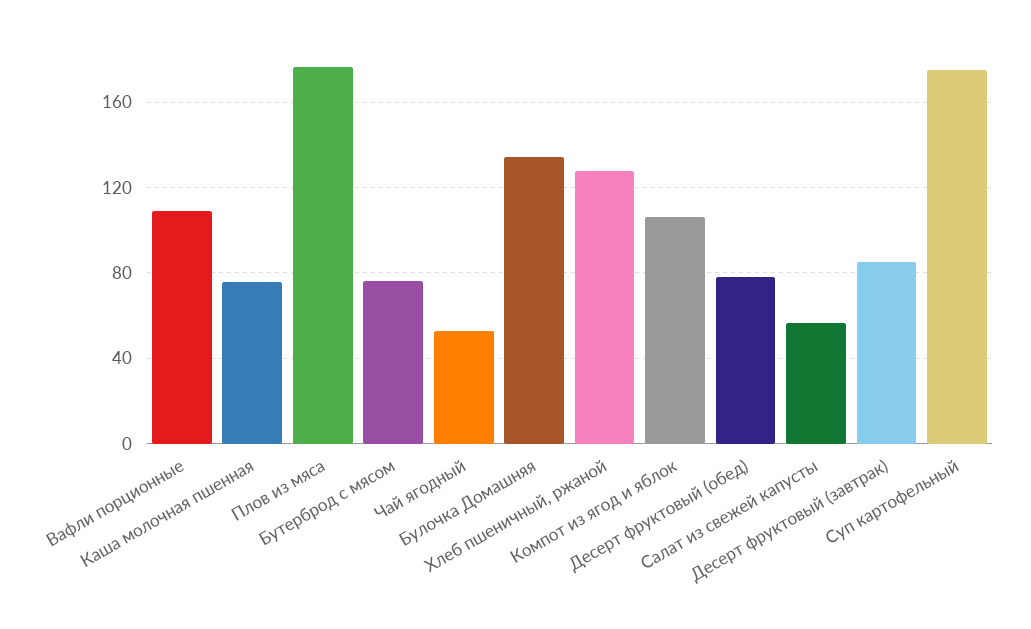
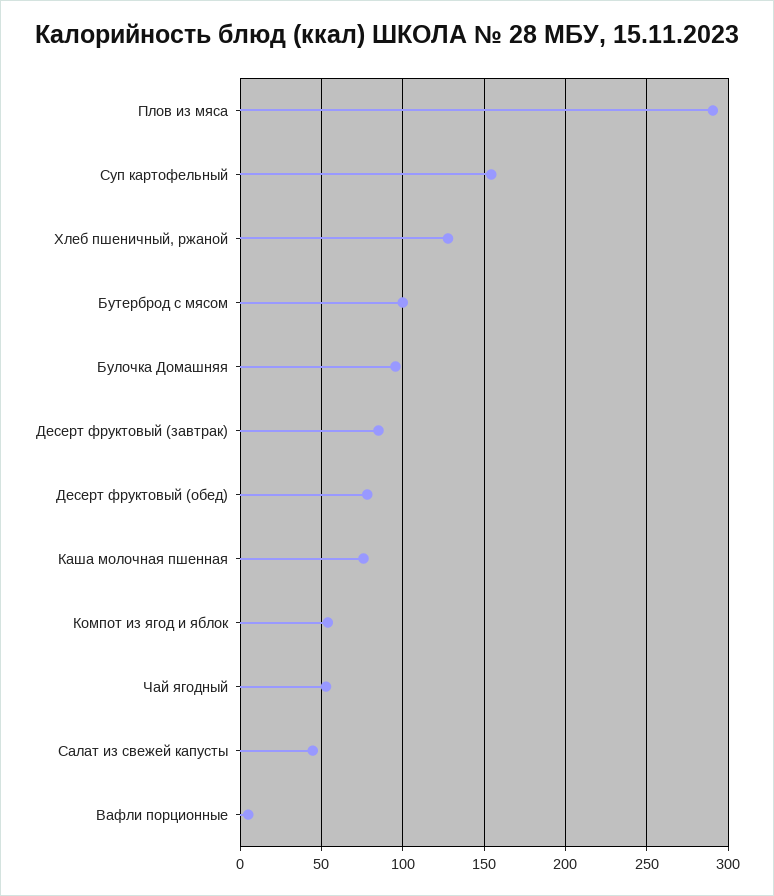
  {
-   "Вафли порционные": 110,
+   "Вафли порционные": 5,
    "Каша молочная пшенная": 75,
-   "Плов из мяса": 175,
+   "Плов из мяса": 290,
-   "Бутерброд с мясом": 75,
+   "Бутерброд с мясом": 100,
    "Чай ягодный": 55,
-   "Булочка Домашняя": 135,
+   "Булочка Домашняя": 95,
    "Хлеб пшеничный, ржаной": 130,
-   "Компот из ягод и яблок": 105,
+   "Компот из ягод и яблок": 55,
    "Десерт фруктовый (обед)": 80,
-   "Салат из свежей капусты": 55,
+   "Салат из свежей капусты": 45,
    "Десерт фруктовый (завтрак)": 85,
-   "Суп картофельный": 175
+   "Суп картофельный": 155
  }

